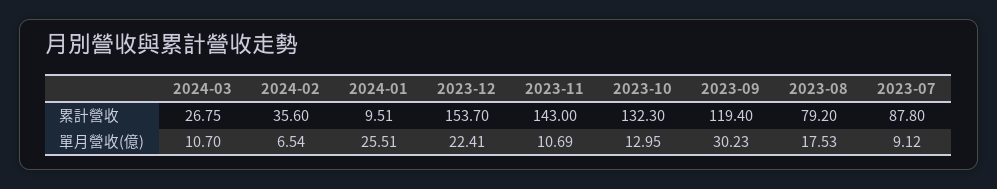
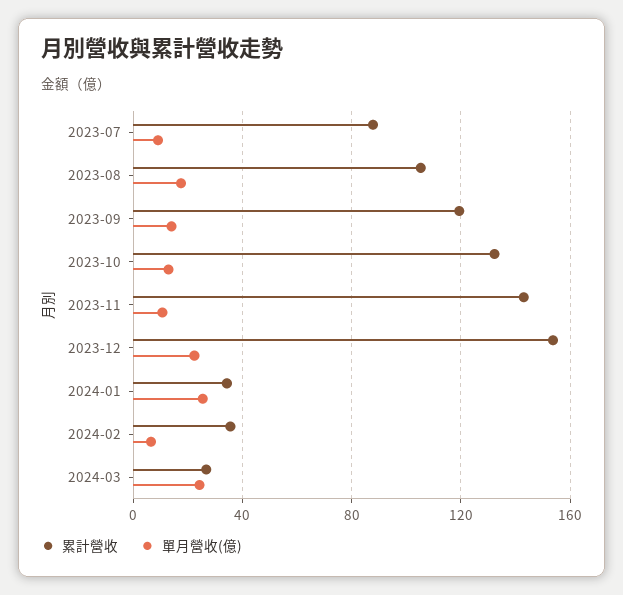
  {
    "累計營收": {
      "2024-03": 26.75,
      "2024-02": 35.6,
-     "2024-01": 9.51,
+     "2024-01": 35,
      "2023-12": 153.7,
      "2023-11": 143,
      "2023-10": 132.3,
      "2023-09": 119.4,
-     "2023-08": 79.2,
+     "2023-08": 105,
      "2023-07": 87.8
    },
    "單月營收(億)": {
-     "2024-03": 10.7,
+     "2024-03": 25,
      "2024-02": 6.54,
      "2024-01": 25.51,
      "2023-12": 22.41,
      "2023-11": 10.69,
      "2023-10": 12.95,
-     "2023-09": 30.23,
+     "2023-09": 15,
      "2023-08": 17.53,
      "2023-07": 9.12
    }
  }

